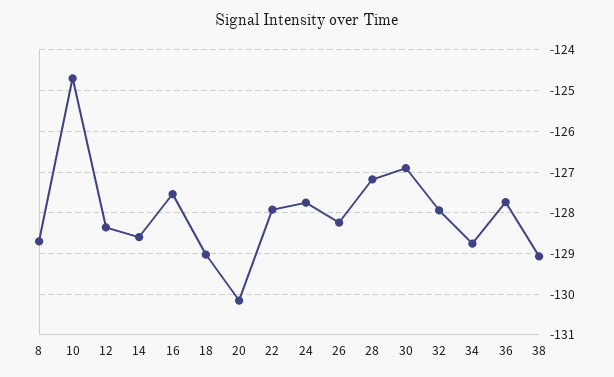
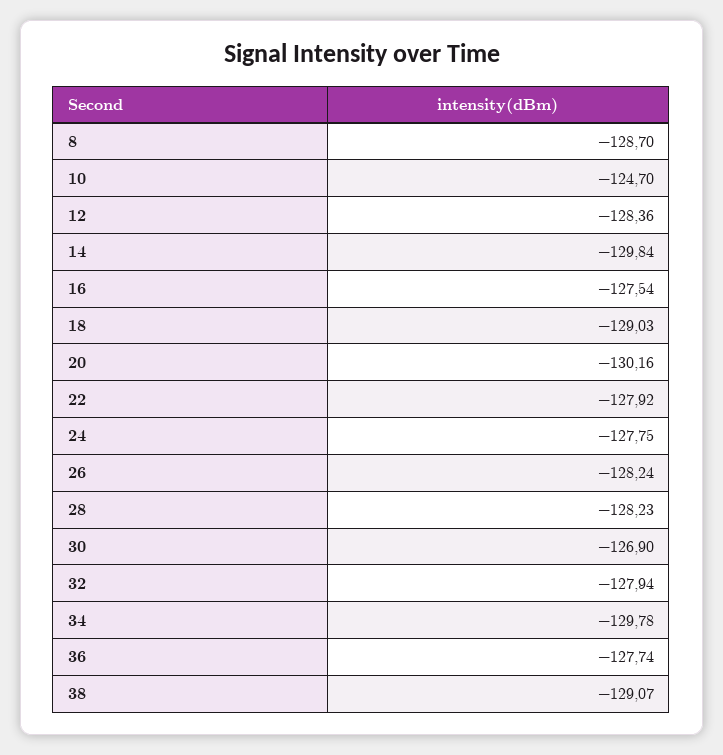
  {
    "8": -128.7,
    "10": -124.7,
    "12": -128.36,
-   "14": -128.6,
+   "14": -129.84,
    "16": -127.54,
    "18": -129.03,
    "20": -130.16,
    "22": -127.92,
    "24": -127.75,
    "26": -128.24,
-   "28": -127.2,
+   "28": -128.23,
    "30": -126.9,
    "32": -127.94,
-   "34": -128.8,
+   "34": -129.78,
    "36": -127.74,
    "38": -129.07
  }

